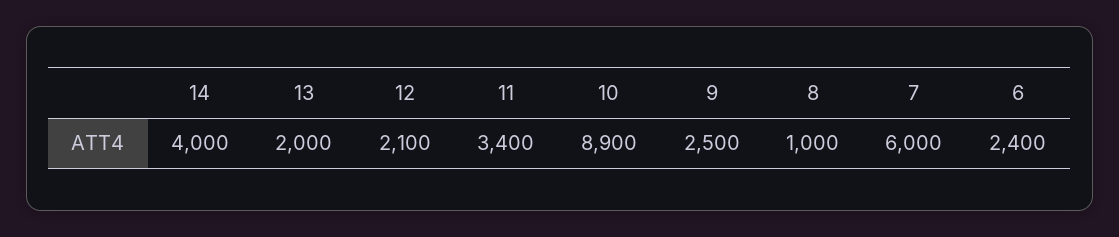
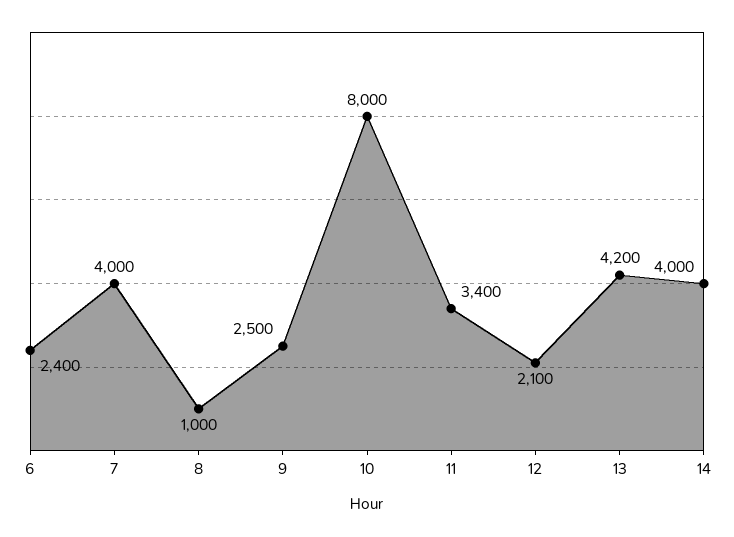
  {
    "14": 4000,
-   "13": 2000,
+   "13": 4200,
    "12": 2100,
    "11": 3400,
-   "10": 8900,
+   "10": 8000,
    "9": 2500,
    "8": 1000,
-   "7": 6000,
+   "7": 4000,
    "6": 2400
  }

